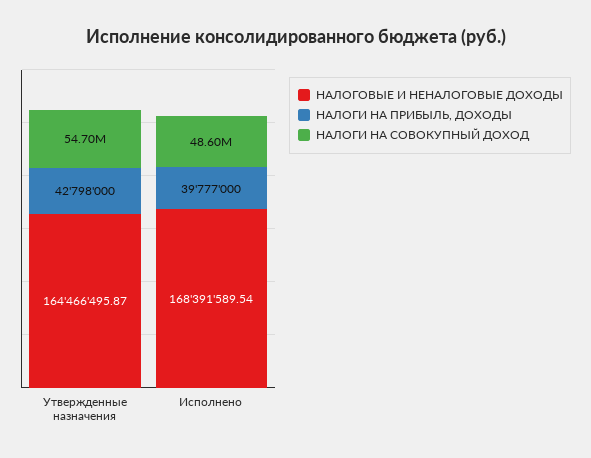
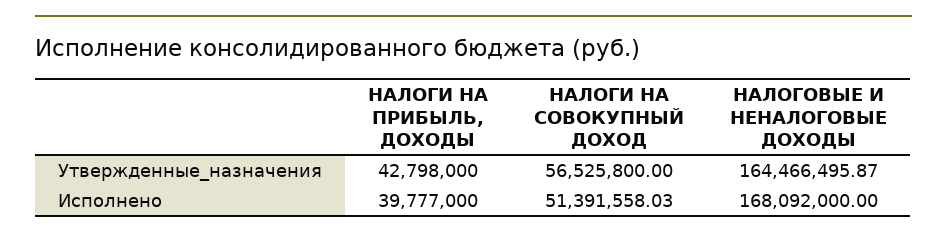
  {
    "НАЛОГОВЫЕ И НЕНАЛОГОВЫЕ ДОХОДЫ": {
      "Утвержденные назначения": 164466495.87,
-     "Исполнено": 168391589.54
+     "Исполнено": 168092000
    },
    "НАЛОГИ НА ПРИБЫЛЬ, ДОХОДЫ": {
      "Утвержденные назначения": 42798000,
      "Исполнено": 39777000
    },
    "НАЛОГИ НА СОВОКУПНЫЙ ДОХОД": {
-     "Утвержденные назначения": 54700000,
+     "Утвержденные назначения": 56525800,
-     "Исполнено": 48600000
+     "Исполнено": 51391558.03
    }
  }

